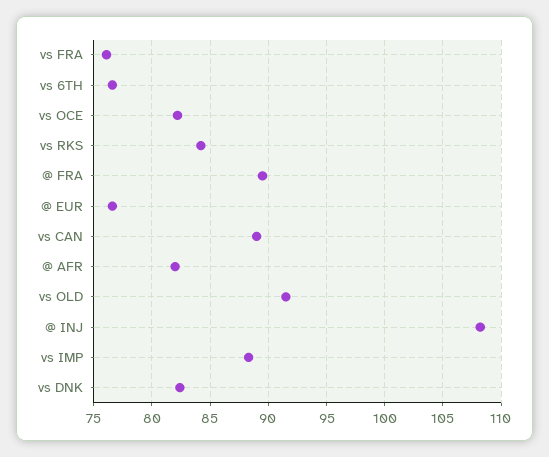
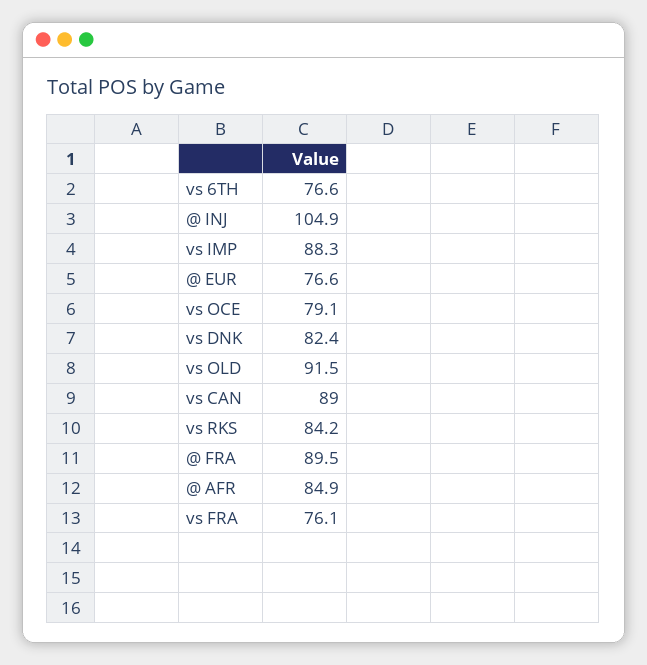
  {
    "vs FRA": 76.1,
    "vs 6TH": 76.6,
-   "vs OCE": 82,
+   "vs OCE": 79.1,
    "vs RKS": 84.2,
    "@ FRA": 89.5,
    "@ EUR": 76.6,
    "vs CAN": 89,
-   "@ AFR": 82,
+   "@ AFR": 84.9,
    "vs OLD": 91.5,
-   "@ INJ": 108,
+   "@ INJ": 104.9,
    "vs IMP": 88.3,
    "vs DNK": 82.4
  }

